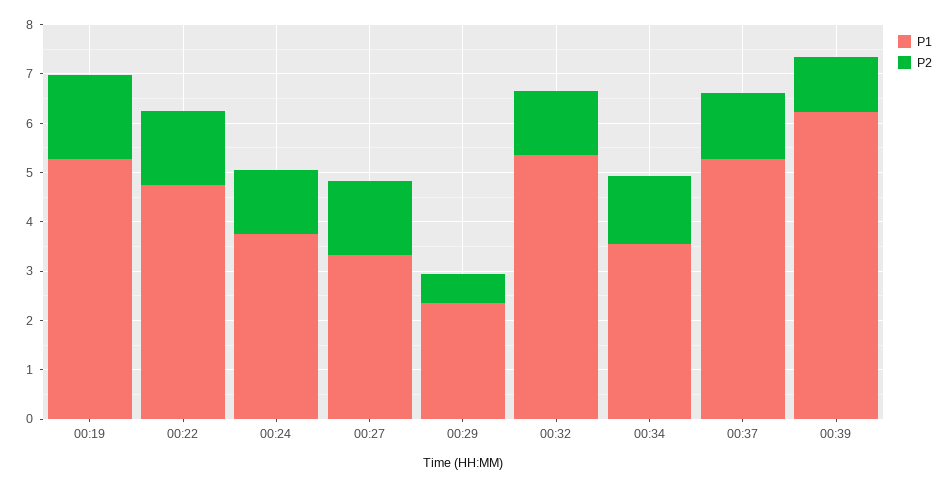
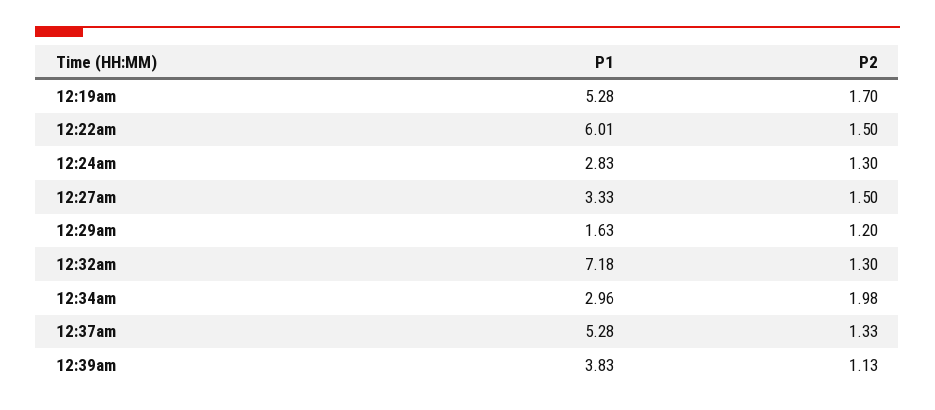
  {
    "P1": {
      "00:19": 5.28,
-     "00:22": 4.8,
+     "00:22": 6.01,
-     "00:24": 3.8,
+     "00:24": 2.83,
      "00:27": 3.33,
-     "00:29": 2.4,
+     "00:29": 1.63,
-     "00:32": 5.4,
+     "00:32": 7.18,
-     "00:34": 3.6,
+     "00:34": 2.96,
      "00:37": 5.28,
-     "00:39": 6.2
+     "00:39": 3.83
    },
    "P2": {
      "00:19": 1.7,
      "00:22": 1.5,
      "00:24": 1.3,
      "00:27": 1.5,
-     "00:29": 0.6,
+     "00:29": 1.2,
      "00:32": 1.3,
-     "00:34": 1.4,
+     "00:34": 1.98,
      "00:37": 1.33,
      "00:39": 1.13
    }
  }

